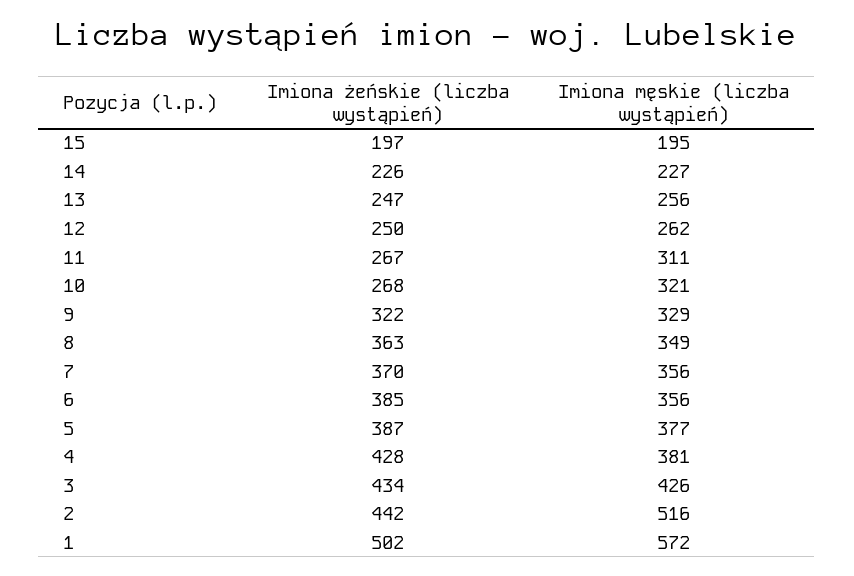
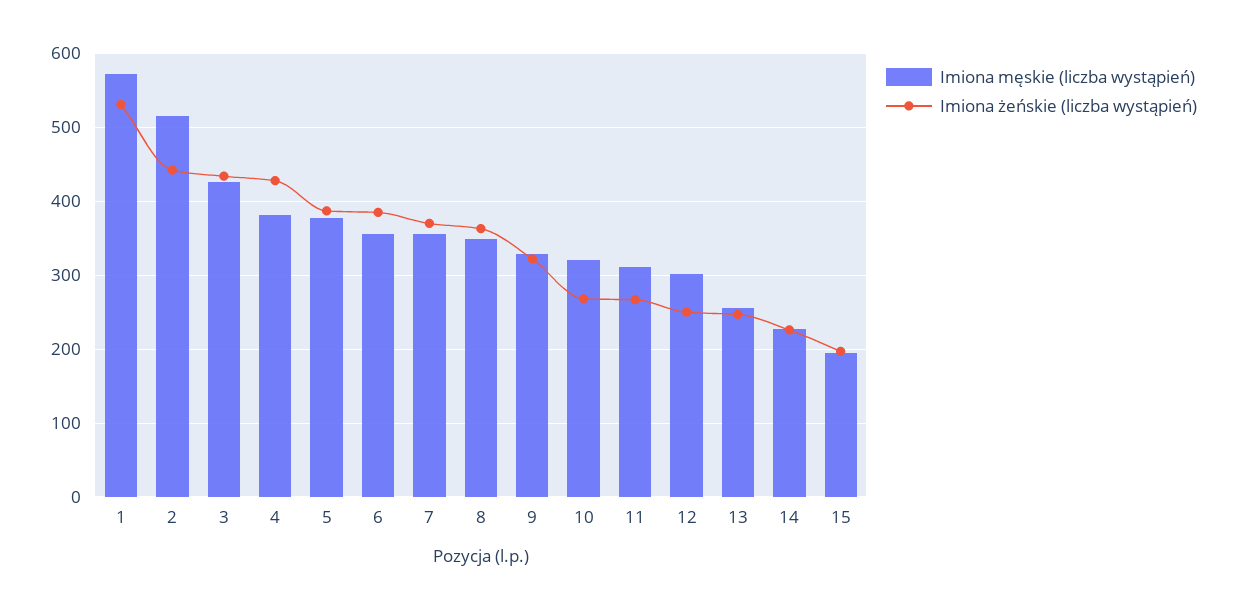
  {
    "Imiona żeńskie (liczba wystąpień)": {
      "15": 197,
      "14": 226,
      "13": 247,
      "12": 250,
      "11": 267,
      "10": 268,
      "9": 322,
      "8": 363,
      "7": 370,
      "6": 385,
      "5": 387,
      "4": 428,
      "3": 434,
      "2": 442,
-     "1": 502
+     "1": 530
    },
    "Imiona męskie (liczba wystąpień)": {
      "15": 195,
      "14": 227,
      "13": 256,
-     "12": 262,
+     "12": 300,
      "11": 311,
      "10": 321,
      "9": 329,
      "8": 349,
      "7": 356,
      "6": 356,
      "5": 377,
      "4": 381,
      "3": 426,
      "2": 516,
      "1": 572
    }
  }

